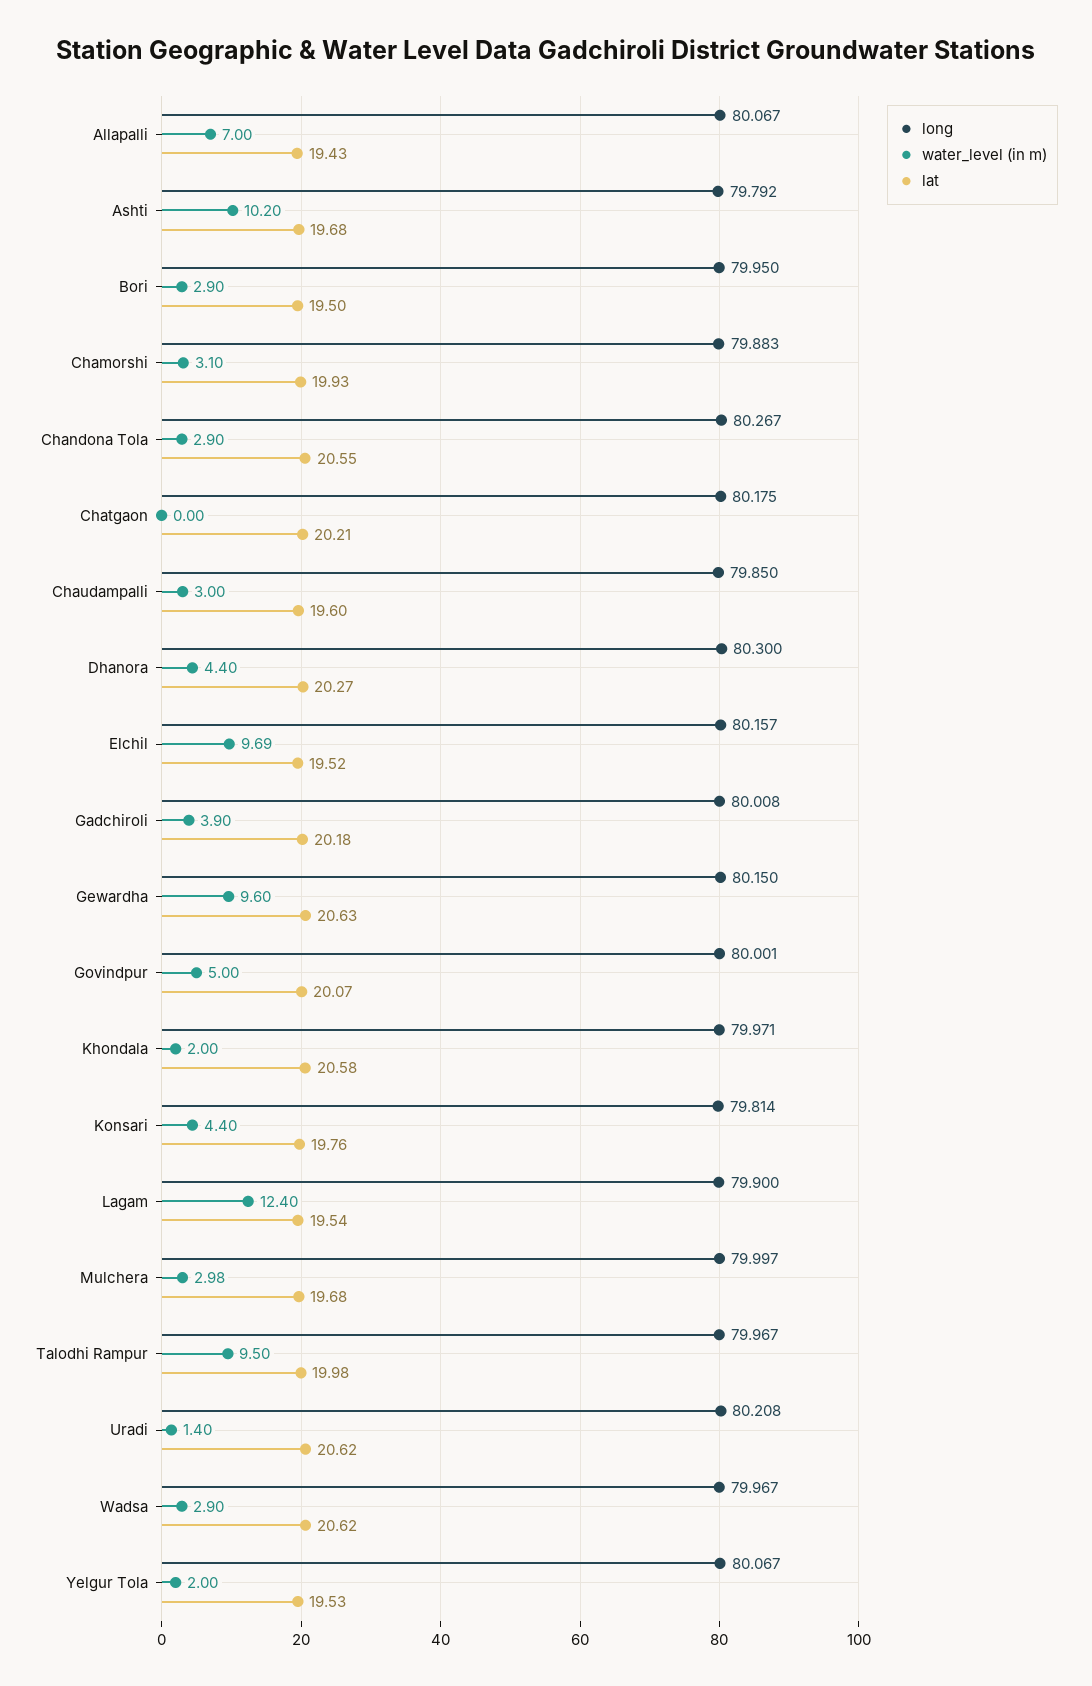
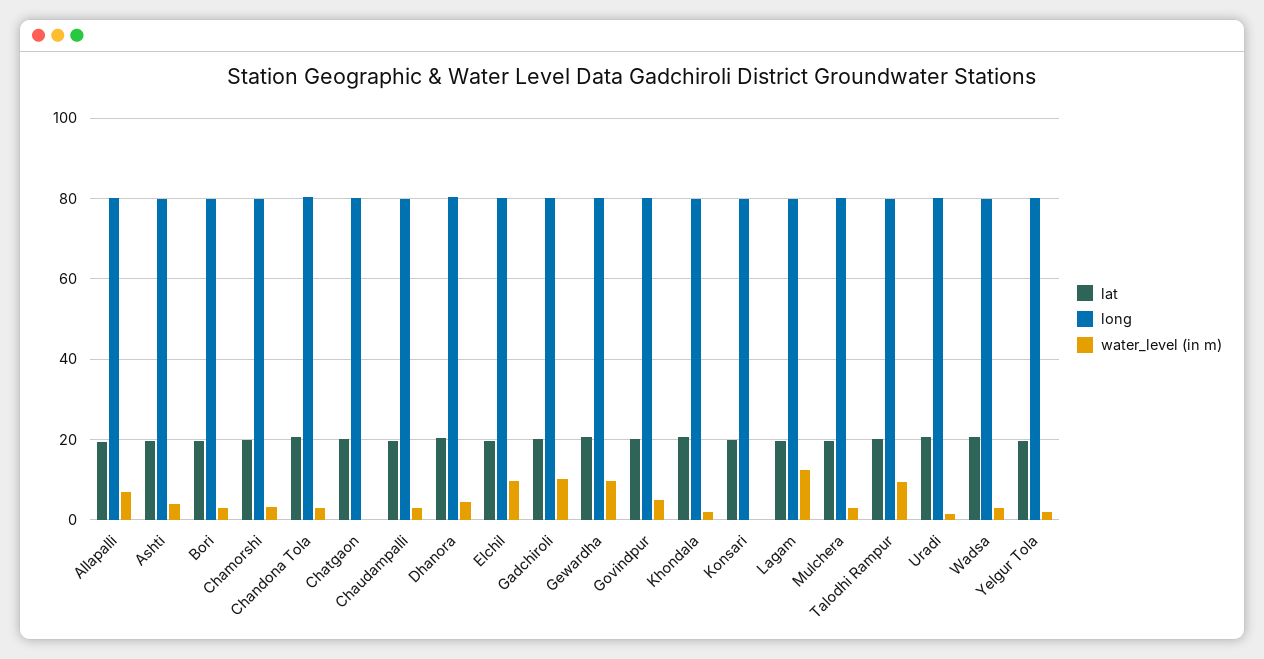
  {
    "long": {
      "Allapalli": 80.067,
      "Ashti": 79.792,
      "Bori": 79.95,
      "Chamorshi": 79.883,
      "Chandona Tola": 80.267,
      "Chatgaon": 80.175,
      "Chaudampalli": 79.85,
      "Dhanora": 80.3,
      "Elchil": 80.157,
      "Gadchiroli": 80.008,
      "Gewardha": 80.15,
      "Govindpur": 80.001,
      "Khondala": 79.971,
      "Konsari": 79.814,
      "Lagam": 79.9,
      "Mulchera": 79.997,
      "Talodhi Rampur": 79.967,
      "Uradi": 80.208,
      "Wadsa": 79.967,
      "Yelgur Tola": 80.067
    },
    "water_level (in m)": {
      "Allapalli": 7,
-     "Ashti": 10.2,
+     "Ashti": 4,
      "Bori": 2.9,
      "Chamorshi": 3.1,
      "Chandona Tola": 2.9,
      "Chatgaon": 0,
      "Chaudampalli": 3,
      "Dhanora": 4.4,
      "Elchil": 9.69,
-     "Gadchiroli": 3.9,
+     "Gadchiroli": 10,
      "Gewardha": 9.6,
      "Govindpur": 5,
      "Khondala": 2,
-     "Konsari": 4.4,
+     "Konsari": 0,
      "Lagam": 12.4,
      "Mulchera": 2.98,
      "Talodhi Rampur": 9.5,
      "Uradi": 1.4,
      "Wadsa": 2.9,
      "Yelgur Tola": 2
    },
    "lat": {
      "Allapalli": 19.43,
      "Ashti": 19.68,
      "Bori": 19.5,
      "Chamorshi": 19.93,
      "Chandona Tola": 20.55,
      "Chatgaon": 20.21,
      "Chaudampalli": 19.6,
      "Dhanora": 20.27,
      "Elchil": 19.52,
      "Gadchiroli": 20.18,
      "Gewardha": 20.63,
      "Govindpur": 20.07,
      "Khondala": 20.58,
      "Konsari": 19.76,
      "Lagam": 19.54,
      "Mulchera": 19.68,
      "Talodhi Rampur": 19.98,
      "Uradi": 20.62,
      "Wadsa": 20.62,
      "Yelgur Tola": 19.53
    }
  }

